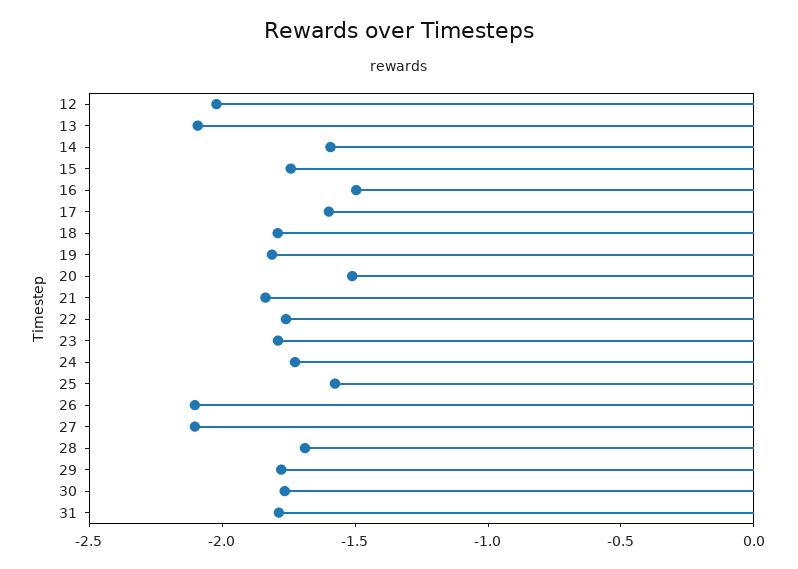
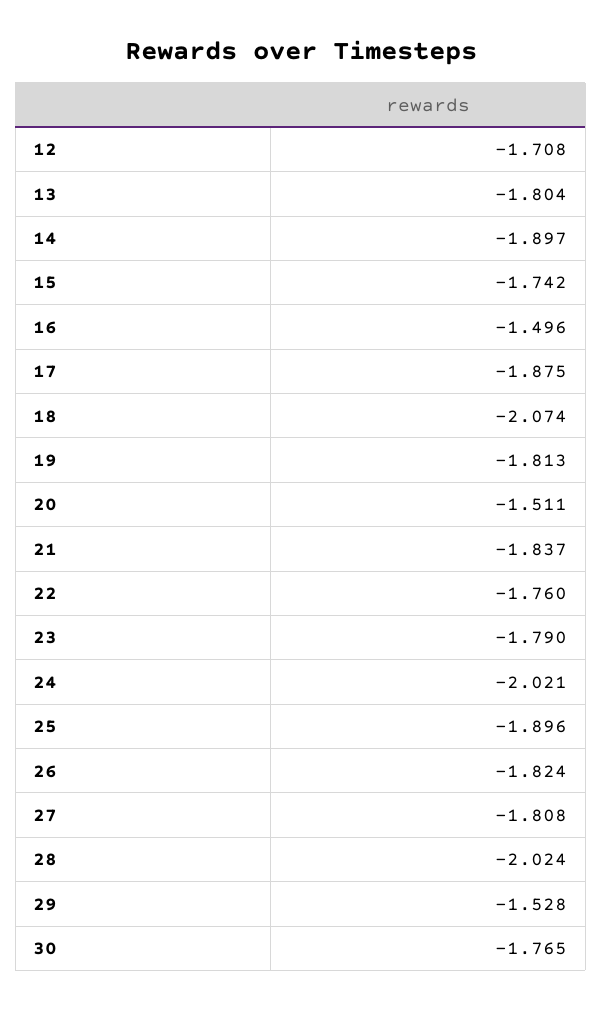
  {
-   "12": -2,
+   "12": -1.708,
-   "13": -2.1,
+   "13": -1.804,
-   "14": -1.6,
+   "14": -1.897,
    "15": -1.742,
    "16": -1.496,
-   "17": -1.6,
+   "17": -1.875,
-   "18": -1.8,
+   "18": -2.074,
    "19": -1.813,
    "20": -1.511,
    "21": -1.837,
    "22": -1.76,
    "23": -1.79,
-   "24": -1.7,
+   "24": -2.021,
-   "25": -1.6,
+   "25": -1.896,
-   "26": -2.1,
+   "26": -1.824,
-   "27": -2.1,
+   "27": -1.808,
-   "28": -1.7,
+   "28": -2.024,
-   "29": -1.8,
+   "29": -1.528,
-   "30": -1.765,
+   "30": -1.765
-   "31": -1.8
  }

